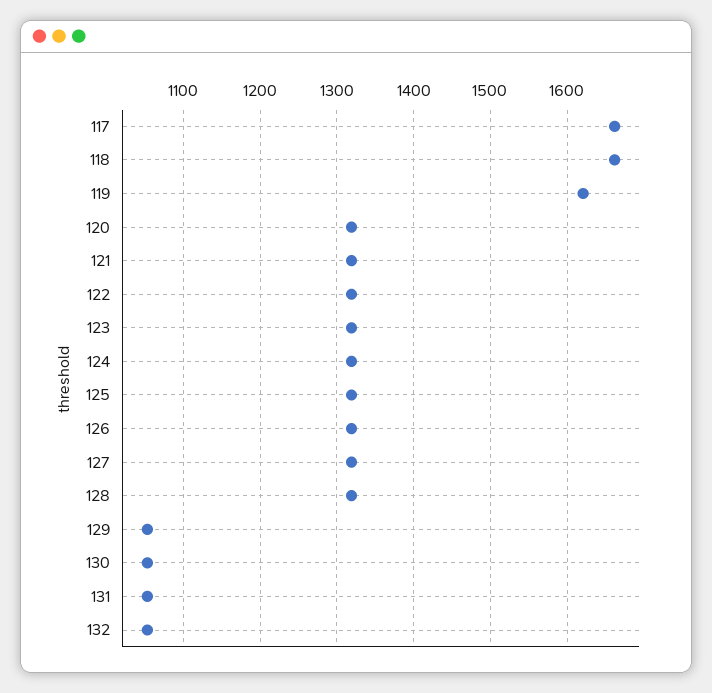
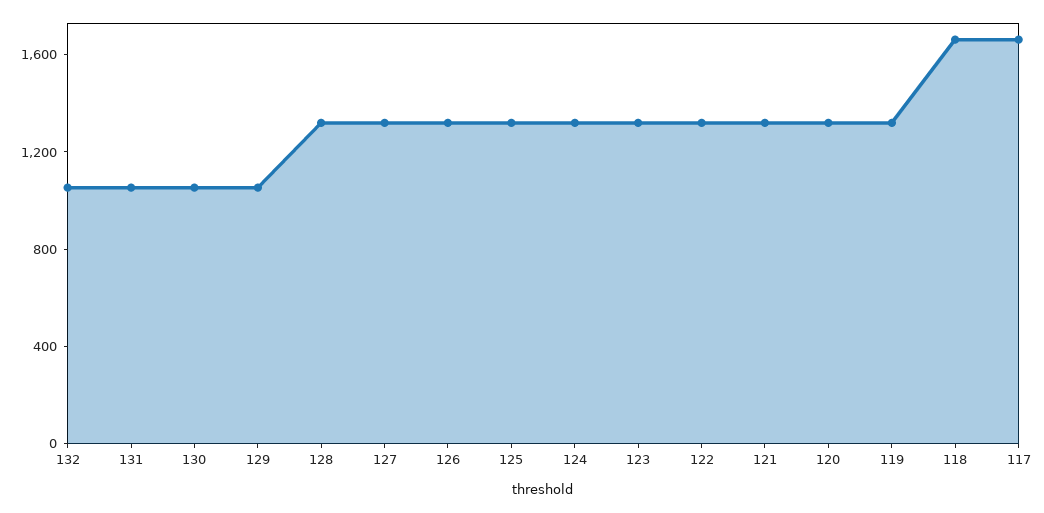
  {
    "117": 1660,
    "118": 1660,
-   "119": 1620,
+   "119": 1300,
    "120": 1320,
    "121": 1320,
    "122": 1320,
    "123": 1320,
    "124": 1320,
    "125": 1320,
    "126": 1320,
    "127": 1320,
    "128": 1320,
    "129": 1050,
    "130": 1050,
    "131": 1050,
    "132": 1050
  }

